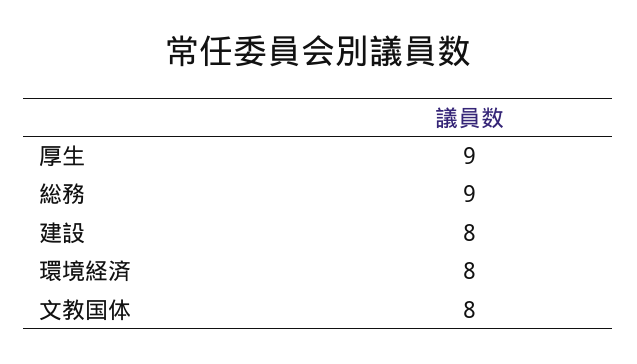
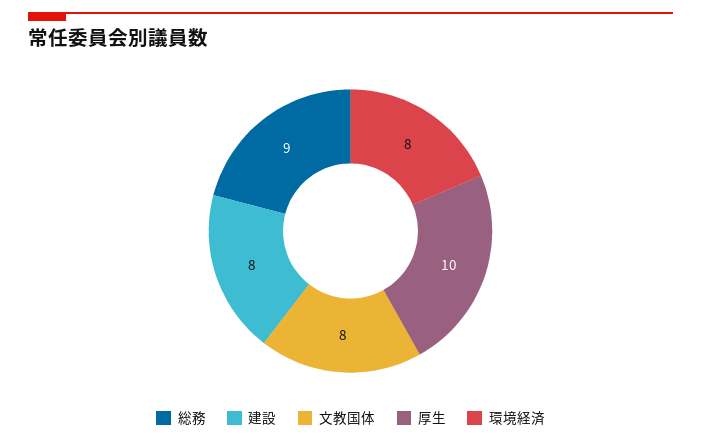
  {
-   "厚生": 9,
+   "厚生": 10,
    "総務": 9,
    "建設": 8,
    "環境経済": 8,
    "文教国体": 8
  }

